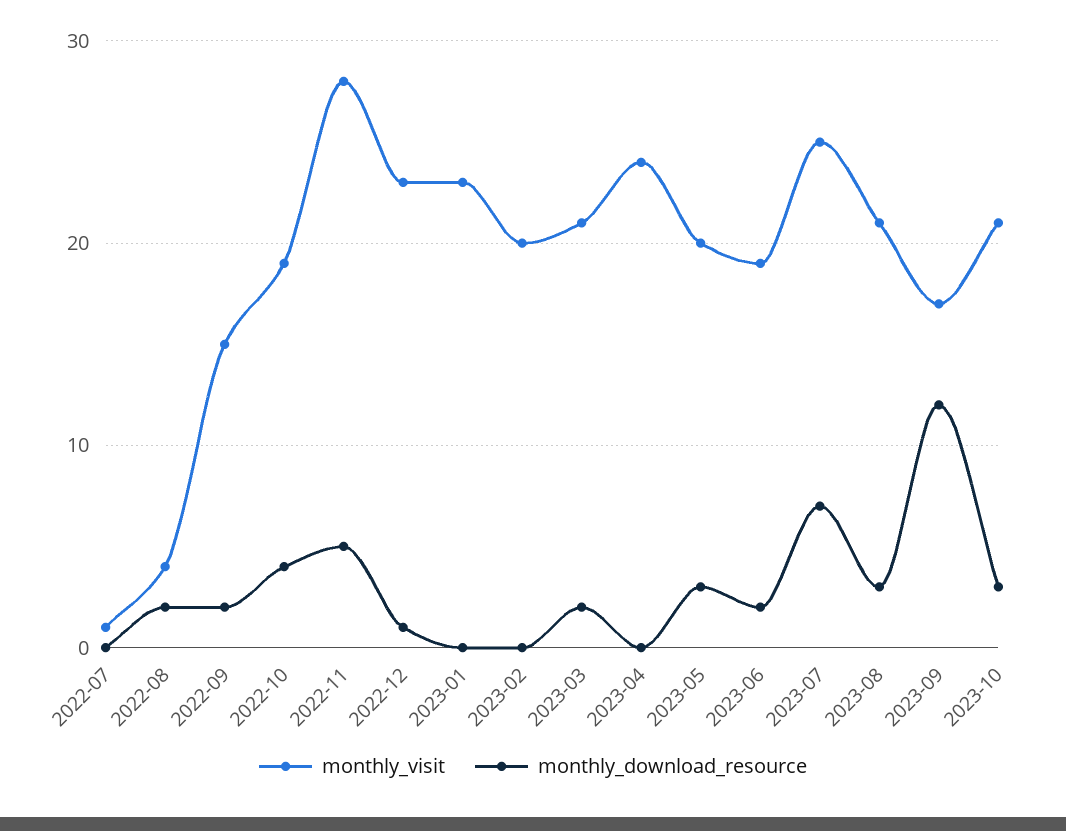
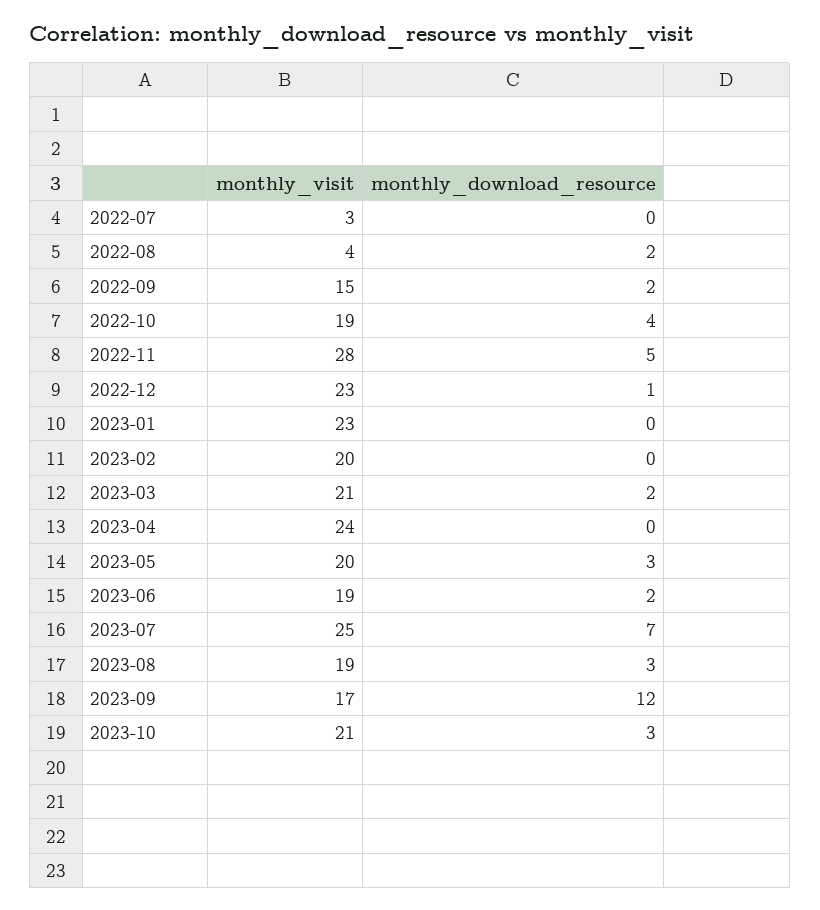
  {
    "monthly_visit": {
-     "2022-07": 1,
+     "2022-07": 3,
      "2022-08": 4,
      "2022-09": 15,
      "2022-10": 19,
      "2022-11": 28,
      "2022-12": 23,
      "2023-01": 23,
      "2023-02": 20,
      "2023-03": 21,
      "2023-04": 24,
      "2023-05": 20,
      "2023-06": 19,
      "2023-07": 25,
-     "2023-08": 21,
+     "2023-08": 19,
      "2023-09": 17,
      "2023-10": 21
    },
    "monthly_download_resource": {
      "2022-07": 0,
      "2022-08": 2,
      "2022-09": 2,
      "2022-10": 4,
      "2022-11": 5,
      "2022-12": 1,
      "2023-01": 0,
      "2023-02": 0,
      "2023-03": 2,
      "2023-04": 0,
      "2023-05": 3,
      "2023-06": 2,
      "2023-07": 7,
      "2023-08": 3,
      "2023-09": 12,
      "2023-10": 3
    }
  }

